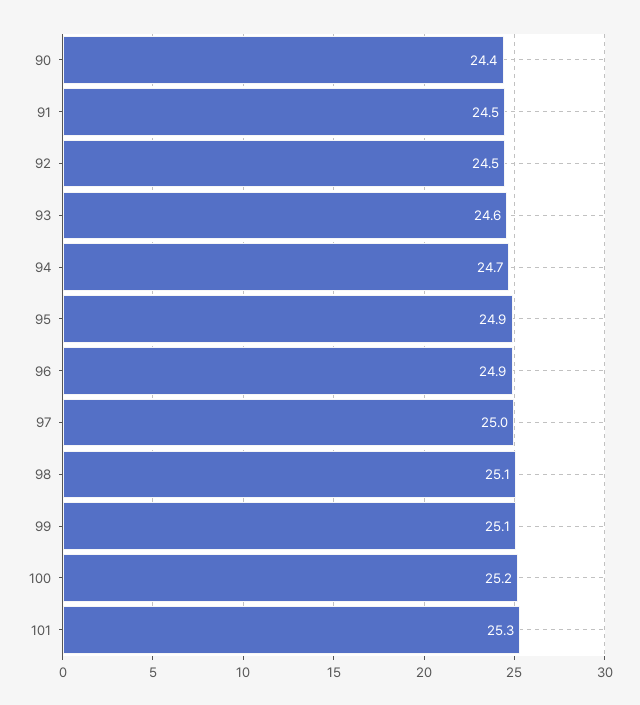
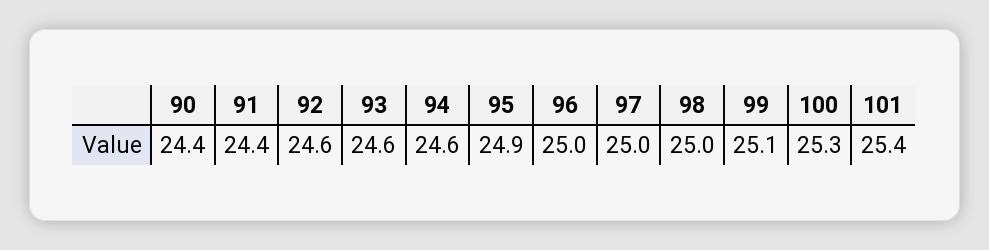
  {
    "90": 24.4,
-   "91": 24.5,
+   "91": 24.4,
-   "92": 24.5,
+   "92": 24.6,
    "93": 24.6,
-   "94": 24.7,
+   "94": 24.6,
    "95": 24.9,
-   "96": 24.9,
+   "96": 25,
    "97": 25,
-   "98": 25.1,
+   "98": 25,
    "99": 25.1,
-   "100": 25.2,
+   "100": 25.3,
-   "101": 25.3
+   "101": 25.4
  }

